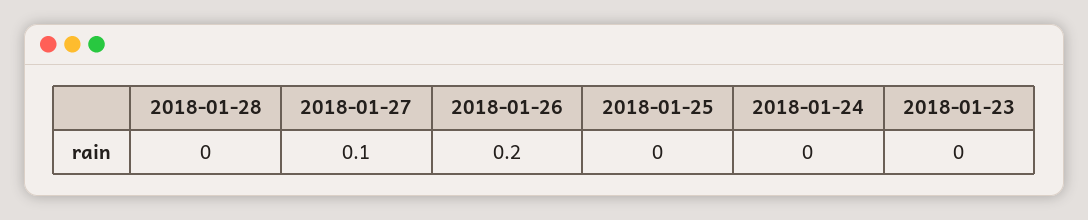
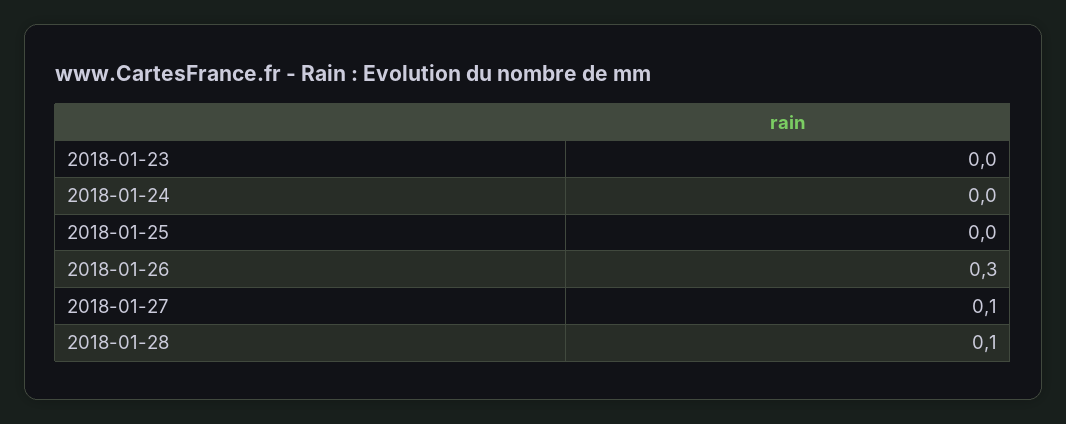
  {
-   "2018-01-28": 0,
+   "2018-01-28": 0.1,
    "2018-01-27": 0.1,
-   "2018-01-26": 0.2,
+   "2018-01-26": 0.3,
    "2018-01-25": 0,
    "2018-01-24": 0,
    "2018-01-23": 0
  }

